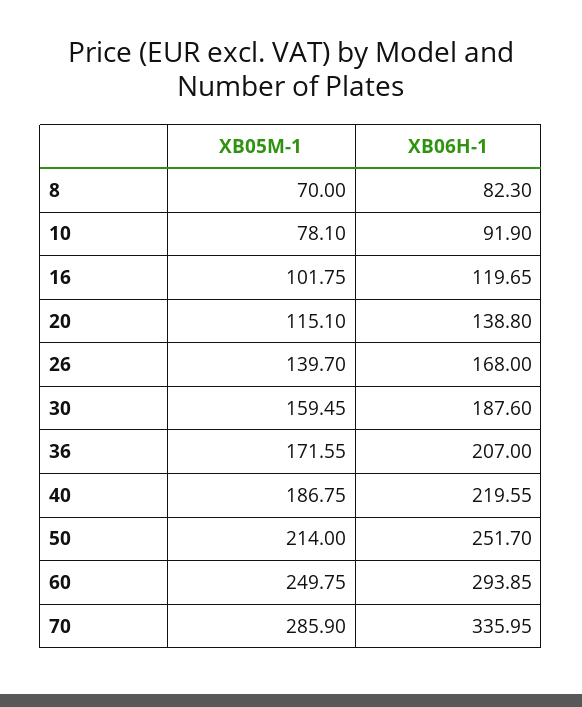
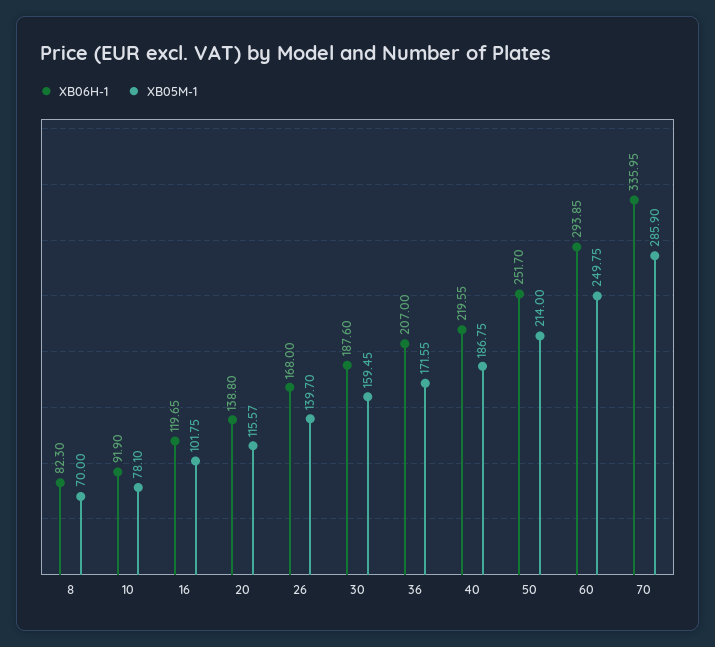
  {
    "XB05M-1": {
      "8": 70,
      "10": 78.1,
      "16": 101.75,
-     "20": 115.1,
+     "20": 115.57,
      "26": 139.7,
      "30": 159.45,
      "36": 171.55,
      "40": 186.75,
      "50": 214,
      "60": 249.75,
      "70": 285.9
    },
    "XB06H-1": {
      "8": 82.3,
      "10": 91.9,
      "16": 119.65,
      "20": 138.8,
      "26": 168,
      "30": 187.6,
      "36": 207,
      "40": 219.55,
      "50": 251.7,
      "60": 293.85,
      "70": 335.95
    }
  }

